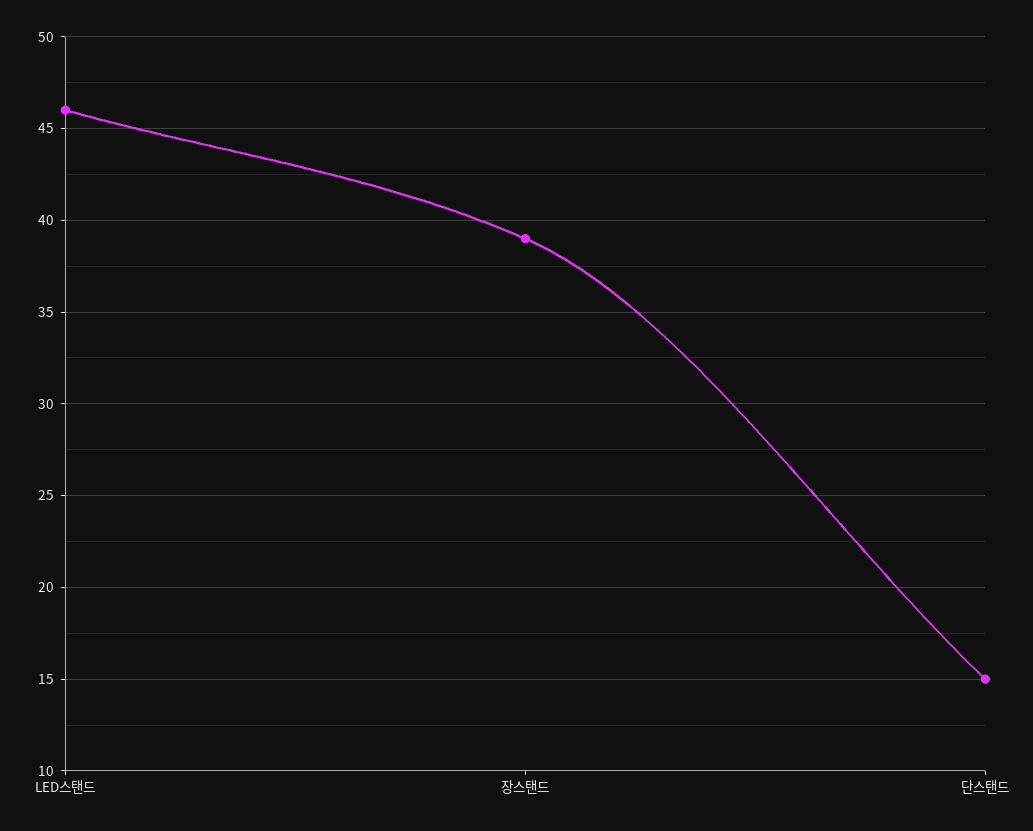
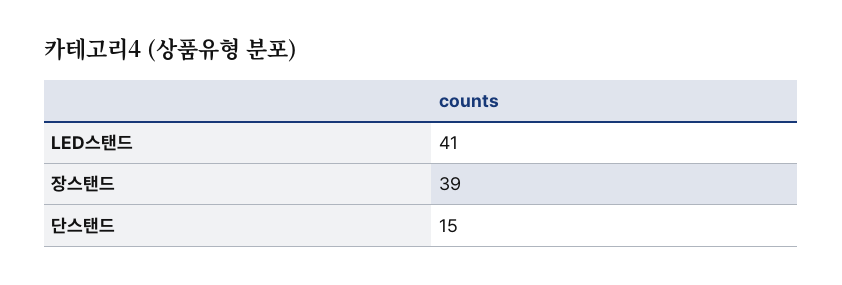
  {
-   "LED스탠드": 46,
+   "LED스탠드": 41,
    "장스탠드": 39,
    "단스탠드": 15
  }

